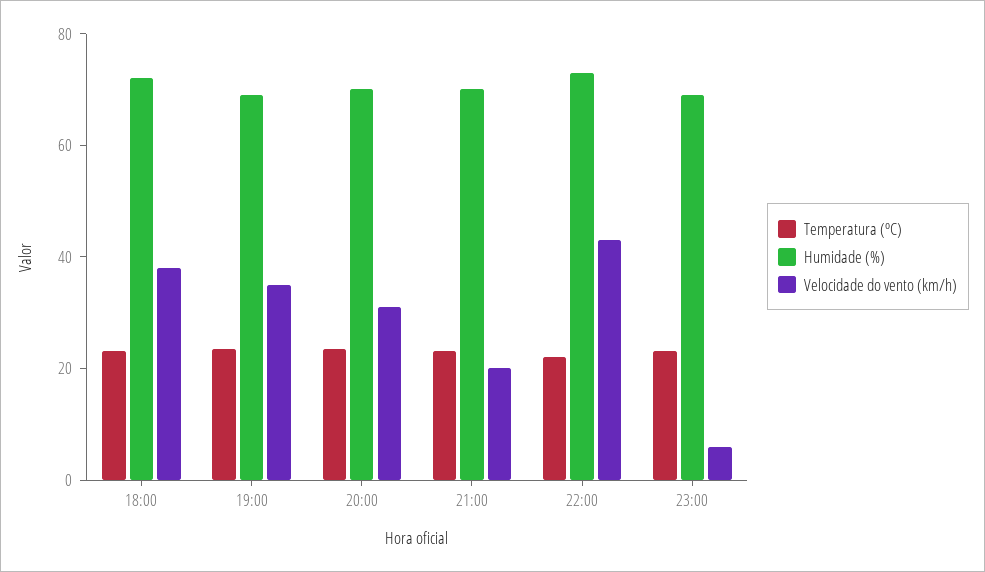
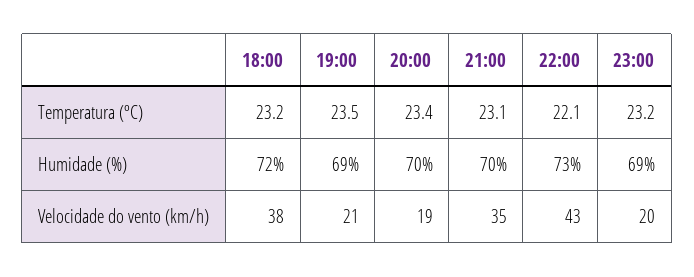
  {
    "Temperatura (ºC)": {
      "18:00": 23.2,
      "19:00": 23.5,
      "20:00": 23.4,
      "21:00": 23.1,
      "22:00": 22.1,
      "23:00": 23.2
    },
    "Humidade (%)": {
      "18:00": 72,
      "19:00": 69,
      "20:00": 70,
      "21:00": 70,
      "22:00": 73,
      "23:00": 69
    },
    "Velocidade do vento (km/h)": {
      "18:00": 38,
-     "19:00": 35,
+     "19:00": 21,
-     "20:00": 30,
+     "20:00": 19,
-     "21:00": 20,
+     "21:00": 35,
      "22:00": 43,
-     "23:00": 5
+     "23:00": 20
    }
  }

